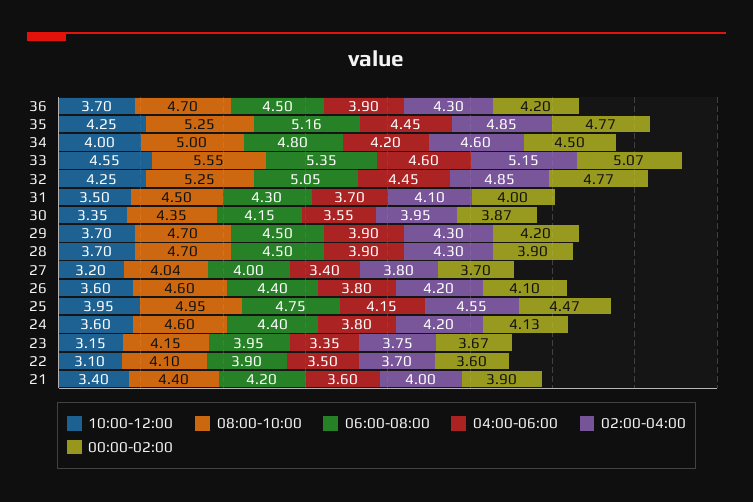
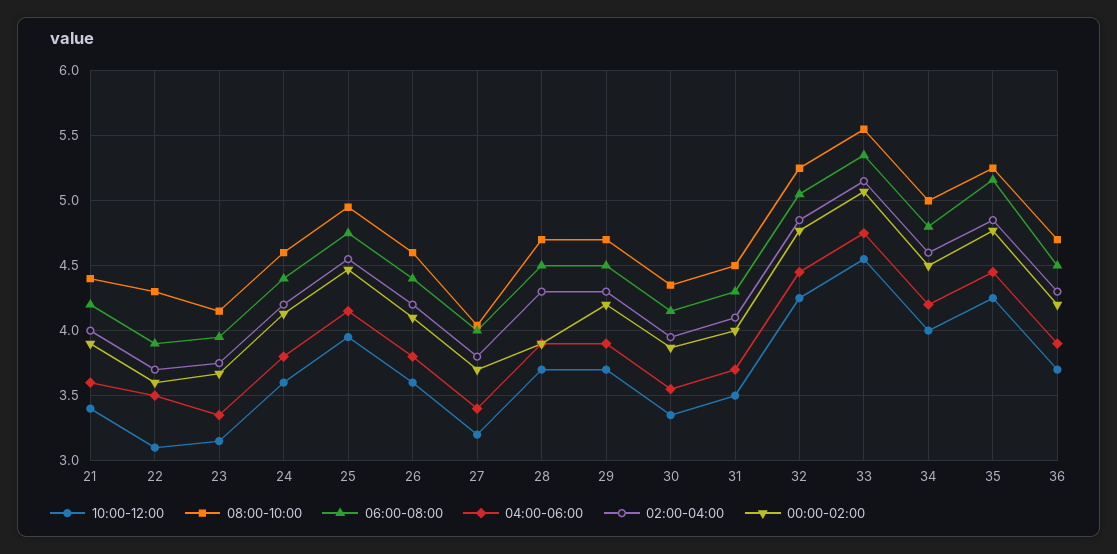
  {
    "10:00-12:00": {
      "36": 3.7,
      "35": 4.25,
      "34": 4,
      "33": 4.55,
      "32": 4.25,
      "31": 3.5,
      "30": 3.35,
      "29": 3.7,
      "28": 3.7,
      "27": 3.2,
      "26": 3.6,
      "25": 3.95,
      "24": 3.6,
      "23": 3.15,
      "22": 3.1,
      "21": 3.4
    },
    "08:00-10:00": {
      "36": 4.7,
      "35": 5.25,
      "34": 5,
      "33": 5.55,
      "32": 5.25,
      "31": 4.5,
      "30": 4.35,
      "29": 4.7,
      "28": 4.7,
      "27": 4.04,
      "26": 4.6,
      "25": 4.95,
      "24": 4.6,
      "23": 4.15,
-     "22": 4.1,
+     "22": 4.3,
      "21": 4.4
    },
    "06:00-08:00": {
      "36": 4.5,
      "35": 5.16,
      "34": 4.8,
      "33": 5.35,
      "32": 5.05,
      "31": 4.3,
      "30": 4.15,
      "29": 4.5,
      "28": 4.5,
      "27": 4,
      "26": 4.4,
      "25": 4.75,
      "24": 4.4,
      "23": 3.95,
      "22": 3.9,
      "21": 4.2
    },
    "04:00-06:00": {
      "36": 3.9,
      "35": 4.45,
      "34": 4.2,
-     "33": 4.6,
+     "33": 4.75,
      "32": 4.45,
      "31": 3.7,
      "30": 3.55,
      "29": 3.9,
      "28": 3.9,
      "27": 3.4,
      "26": 3.8,
      "25": 4.15,
      "24": 3.8,
      "23": 3.35,
      "22": 3.5,
      "21": 3.6
    },
    "02:00-04:00": {
      "36": 4.3,
      "35": 4.85,
      "34": 4.6,
      "33": 5.15,
      "32": 4.85,
      "31": 4.1,
      "30": 3.95,
      "29": 4.3,
      "28": 4.3,
      "27": 3.8,
      "26": 4.2,
      "25": 4.55,
      "24": 4.2,
      "23": 3.75,
      "22": 3.7,
      "21": 4
    },
    "00:00-02:00": {
      "36": 4.2,
      "35": 4.77,
      "34": 4.5,
      "33": 5.07,
      "32": 4.77,
      "31": 4,
      "30": 3.87,
      "29": 4.2,
      "28": 3.9,
      "27": 3.7,
      "26": 4.1,
      "25": 4.47,
      "24": 4.13,
      "23": 3.67,
      "22": 3.6,
      "21": 3.9
    }
  }

